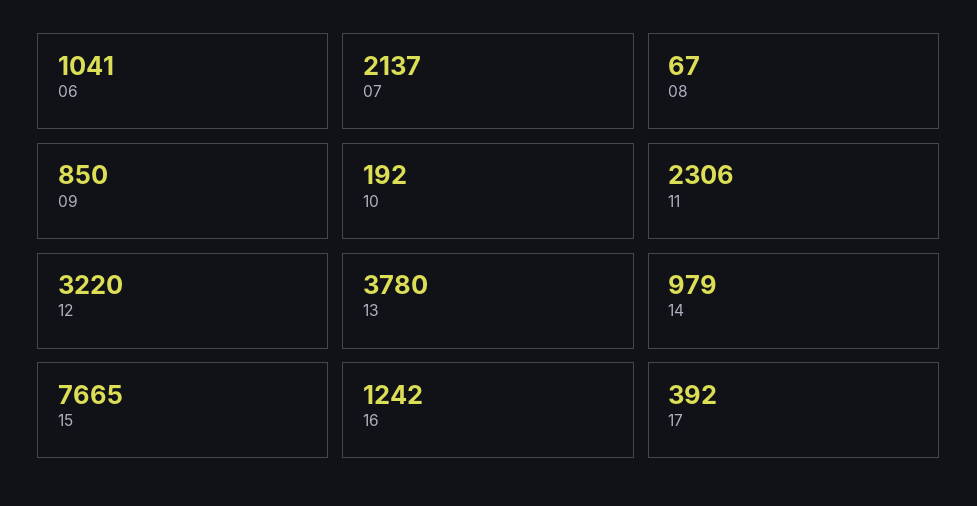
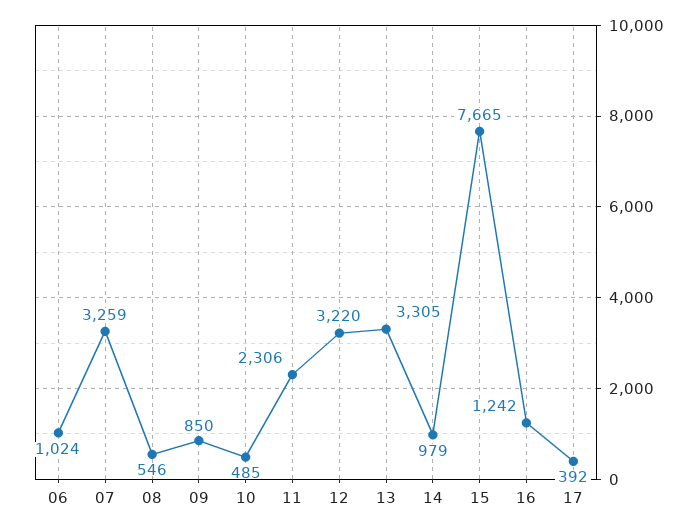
  {
-   "06": 1041,
+   "06": 1024,
-   "07": 2137,
+   "07": 3259,
-   "08": 67,
+   "08": 546,
    "09": 850,
-   "10": 192,
+   "10": 485,
    "11": 2306,
    "12": 3220,
-   "13": 3780,
+   "13": 3305,
    "14": 979,
    "15": 7665,
    "16": 1242,
    "17": 392
  }

